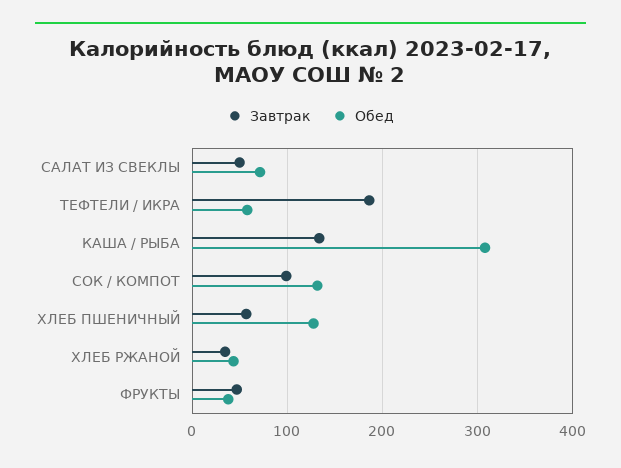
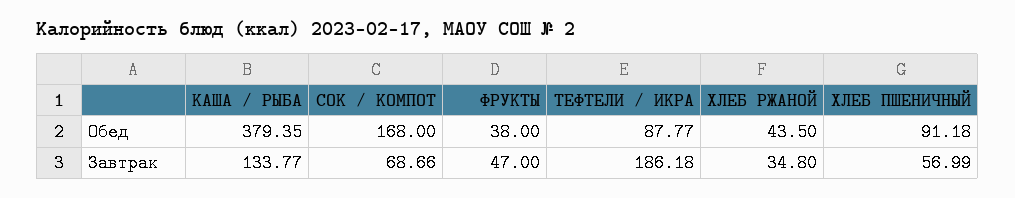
  {
    "Завтрак": {
-     "САЛАТ ИЗ СВЕКЛЫ": 50,
      "ТЕФТЕЛИ / ИКРА": 186.18,
      "КАША / РЫБА": 133.77,
-     "СОК / КОМПОТ": 100,
+     "СОК / КОМПОТ": 68.66,
      "ХЛЕБ ПШЕНИЧНЫЙ": 56.99,
      "ХЛЕБ РЖАНОЙ": 34.8,
      "ФРУКТЫ": 47
    },
    "Обед": {
-     "САЛАТ ИЗ СВЕКЛЫ": 70,
-     "ТЕФТЕЛИ / ИКРА": 60,
+     "ТЕФТЕЛИ / ИКРА": 87.77,
-     "КАША / РЫБА": 310,
+     "КАША / РЫБА": 379.35,
-     "СОК / КОМПОТ": 130,
+     "СОК / КОМПОТ": 168,
-     "ХЛЕБ ПШЕНИЧНЫЙ": 130,
+     "ХЛЕБ ПШЕНИЧНЫЙ": 91.18,
      "ХЛЕБ РЖАНОЙ": 43.5,
      "ФРУКТЫ": 38
    }
  }

